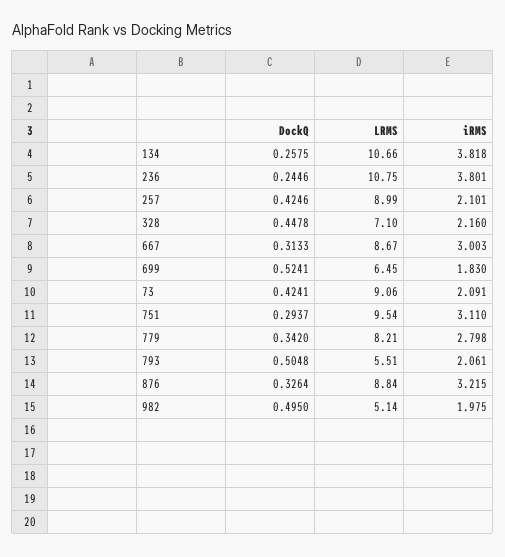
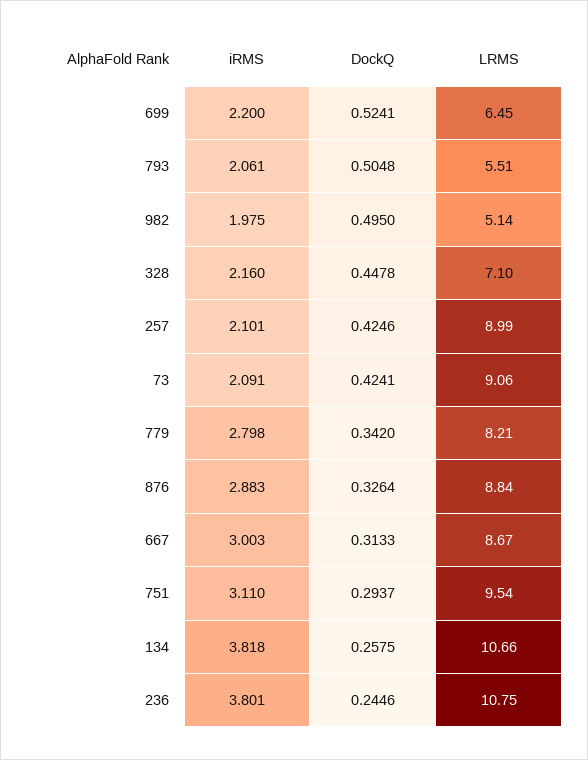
  {
    "DockQ": {
      "134": 0.2575,
      "236": 0.2446,
      "257": 0.4246,
      "328": 0.4478,
      "667": 0.3133,
      "699": 0.5241,
      "73": 0.4241,
      "751": 0.2937,
      "779": 0.342,
      "793": 0.5048,
      "876": 0.3264,
      "982": 0.495
    },
    "LRMS": {
      "134": 10.66,
      "236": 10.75,
      "257": 8.99,
      "328": 7.1,
      "667": 8.67,
      "699": 6.45,
      "73": 9.06,
      "751": 9.54,
      "779": 8.21,
      "793": 5.51,
      "876": 8.84,
      "982": 5.14
    },
    "iRMS": {
      "134": 3.818,
      "236": 3.801,
      "257": 2.101,
      "328": 2.16,
      "667": 3.003,
-     "699": 1.83,
+     "699": 2.2,
      "73": 2.091,
      "751": 3.11,
      "779": 2.798,
      "793": 2.061,
-     "876": 3.215,
+     "876": 2.883,
      "982": 1.975
    }
  }

